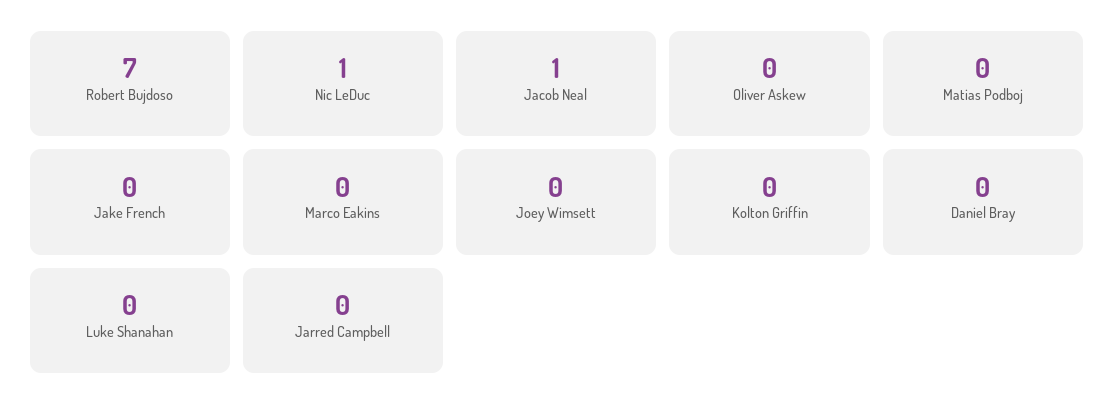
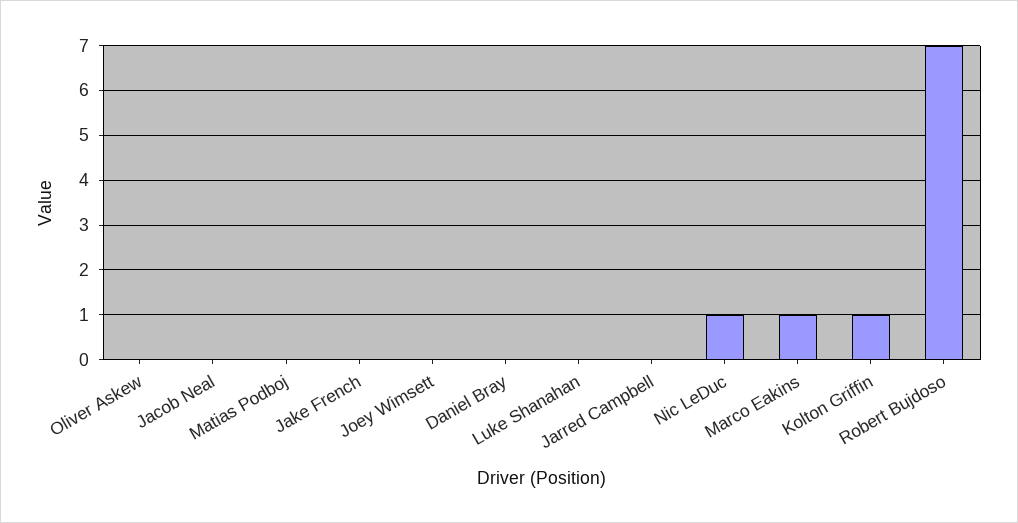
  {
    "Robert Bujdoso": 7,
    "Nic LeDuc": 1,
-   "Jacob Neal": 1,
+   "Jacob Neal": 0,
    "Oliver Askew": 0,
    "Matias Podboj": 0,
    "Jake French": 0,
-   "Marco Eakins": 0,
+   "Marco Eakins": 1,
    "Joey Wimsett": 0,
-   "Kolton Griffin": 0,
+   "Kolton Griffin": 1,
    "Daniel Bray": 0,
    "Luke Shanahan": 0,
    "Jarred Campbell": 0
  }

